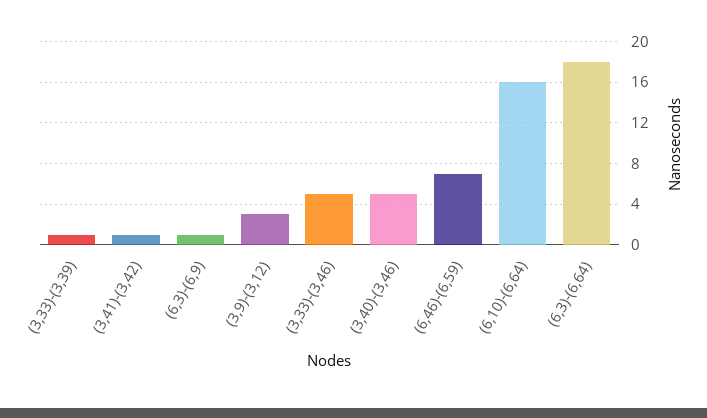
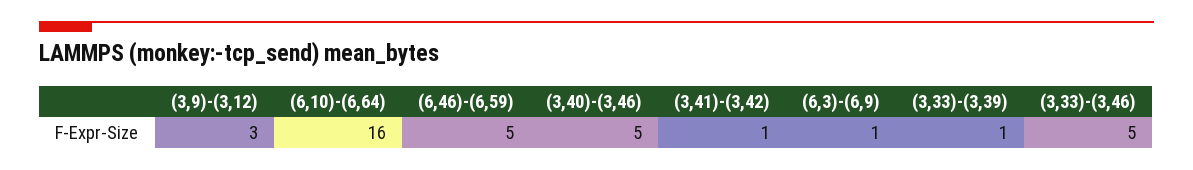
  {
    "(3,33)-(3,39)": 1,
    "(3,41)-(3,42)": 1,
    "(6,3)-(6,9)": 1,
    "(3,9)-(3,12)": 3,
    "(3,33)-(3,46)": 5,
    "(3,40)-(3,46)": 5,
-   "(6,46)-(6,59)": 7,
+   "(6,46)-(6,59)": 5,
-   "(6,10)-(6,64)": 16,
+   "(6,10)-(6,64)": 16
-   "(6,3)-(6,64)": 18
  }

